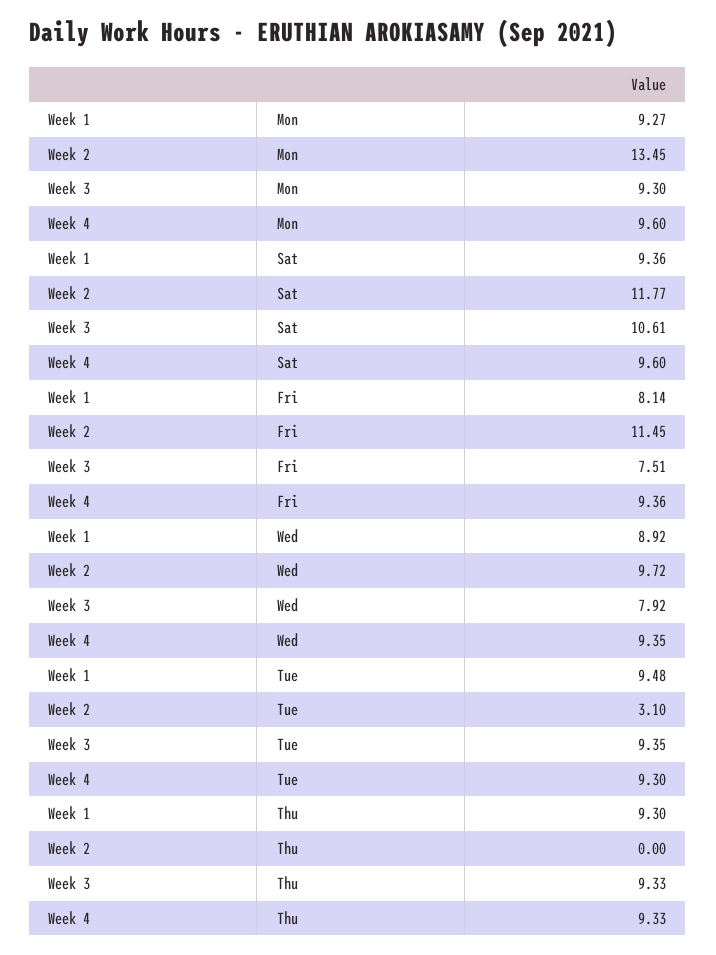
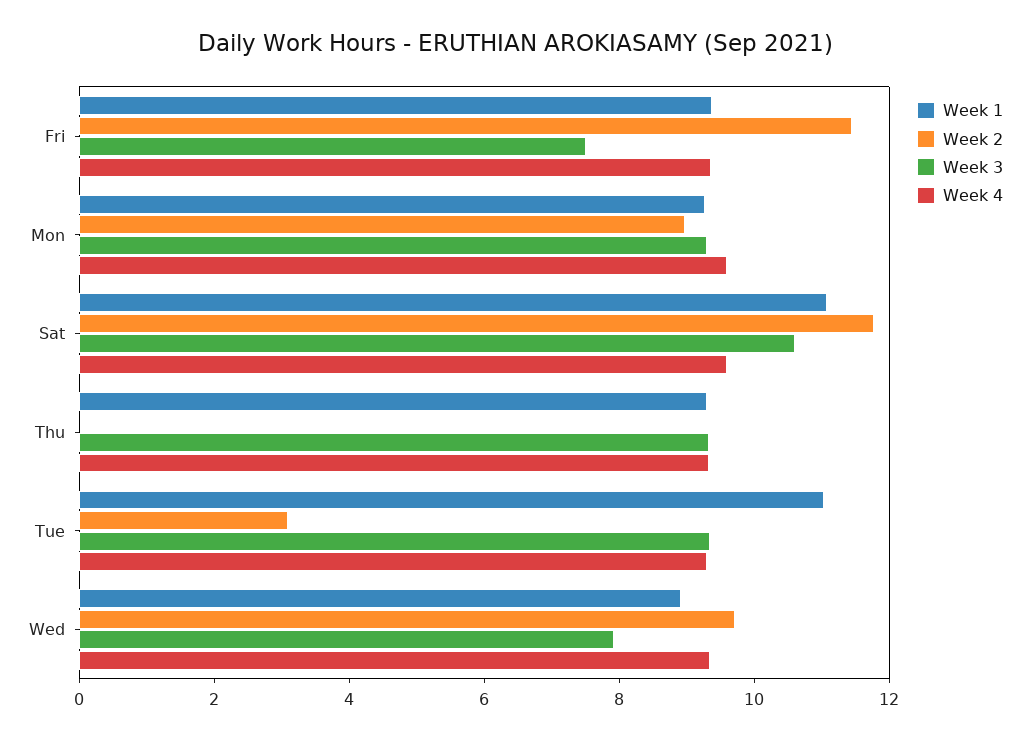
  {
    "Week 1": {
      "Mon": 9.27,
-     "Sat": 9.36,
+     "Sat": 11,
-     "Fri": 8.14,
+     "Fri": 9.5,
      "Wed": 8.92,
-     "Tue": 9.48,
+     "Tue": 11,
      "Thu": 9.3
    },
    "Week 2": {
-     "Mon": 13.45,
+     "Mon": 9,
      "Sat": 11.77,
      "Fri": 11.45,
      "Wed": 9.72,
      "Tue": 3.1,
      "Thu": 0
    },
    "Week 3": {
      "Mon": 9.3,
      "Sat": 10.61,
      "Fri": 7.51,
      "Wed": 7.92,
      "Tue": 9.35,
      "Thu": 9.33
    },
    "Week 4": {
      "Mon": 9.6,
      "Sat": 9.6,
      "Fri": 9.36,
      "Wed": 9.35,
      "Tue": 9.3,
      "Thu": 9.33
    }
  }

